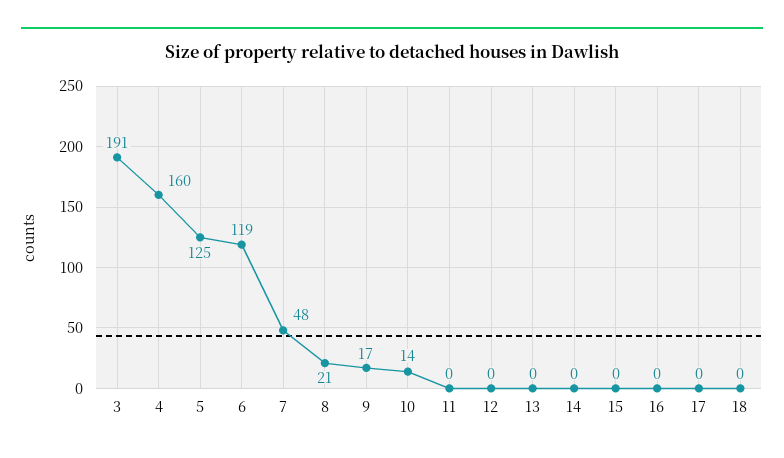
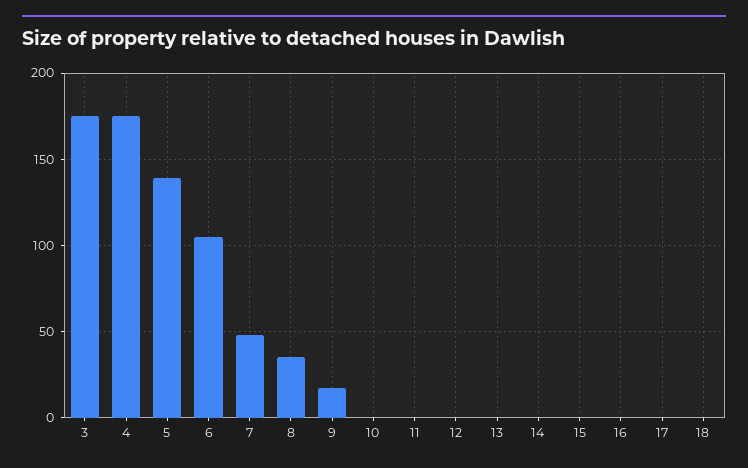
  {
-   "3": 191,
+   "3": 175,
-   "4": 160,
+   "4": 175,
-   "5": 125,
+   "5": 140,
-   "6": 119,
+   "6": 105,
    "7": 48,
-   "8": 21,
+   "8": 35,
    "9": 17,
-   "10": 14,
+   "10": 0,
    "11": 0,
    "12": 0,
    "13": 0,
    "14": 0,
    "15": 0,
    "16": 0,
    "17": 0,
    "18": 0
  }

